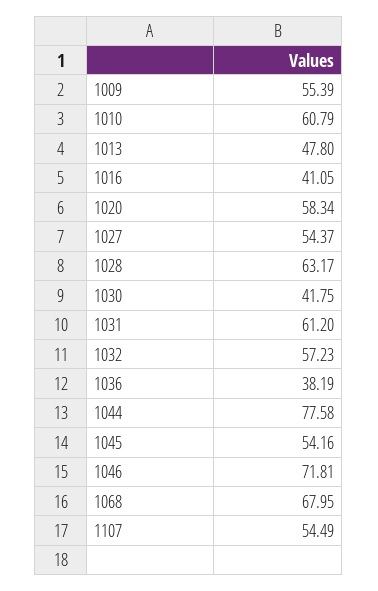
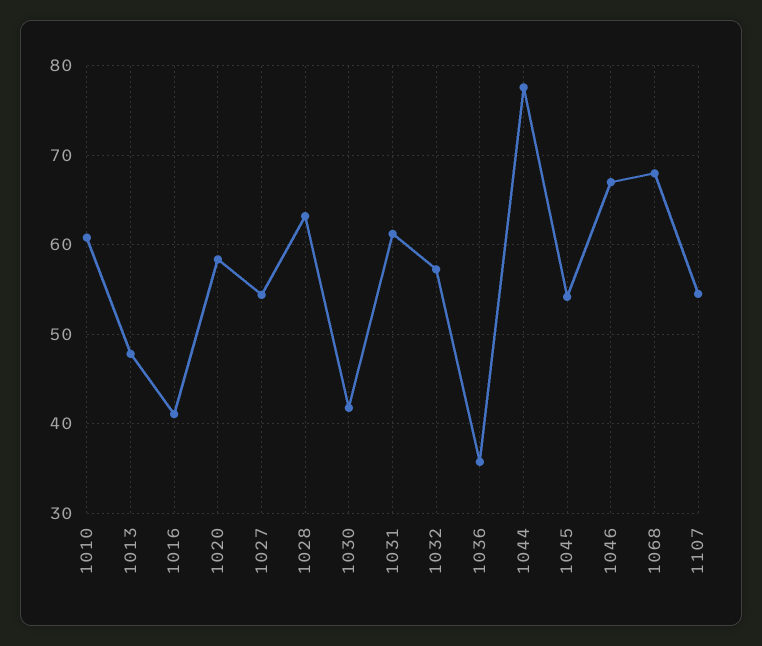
  {
-   "1009": 55.39,
    "1010": 60.79,
    "1013": 47.8,
    "1016": 41.05,
    "1020": 58.34,
    "1027": 54.37,
    "1028": 63.17,
    "1030": 41.75,
    "1031": 61.2,
    "1032": 57.23,
-   "1036": 38.19,
+   "1036": 36,
    "1044": 77.58,
    "1045": 54.16,
-   "1046": 71.81,
+   "1046": 67,
    "1068": 67.95,
    "1107": 54.49
  }

